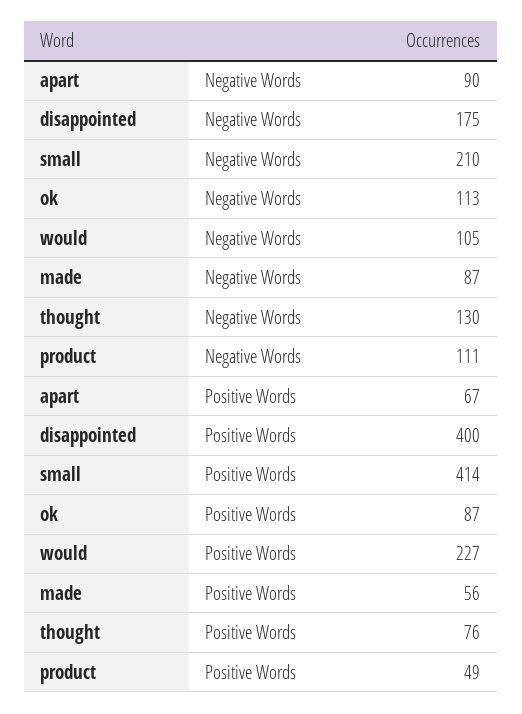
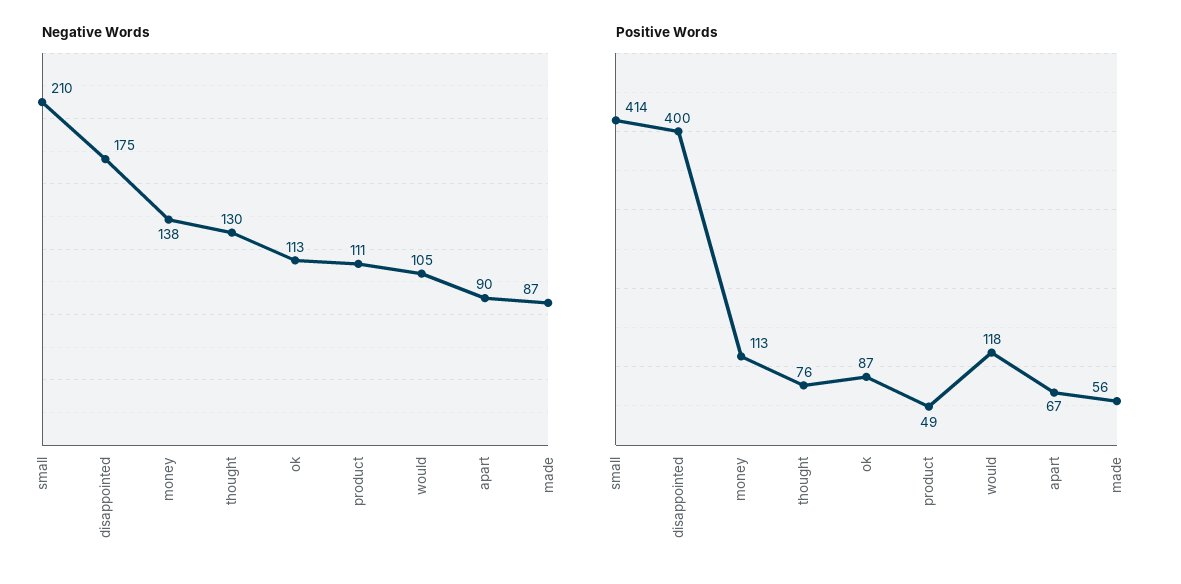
  {
    "Negative Words": {
      "apart": 90,
      "disappointed": 175,
      "small": 210,
      "ok": 113,
      "would": 105,
      "made": 87,
      "thought": 130,
-     "product": 111
+     "product": 111,
+     "money": 138
    },
    "Positive Words": {
      "apart": 67,
      "disappointed": 400,
      "small": 414,
      "ok": 87,
-     "would": 227,
+     "would": 118,
      "made": 56,
      "thought": 76,
-     "product": 49
+     "product": 49,
+     "money": 113
    }
  }

